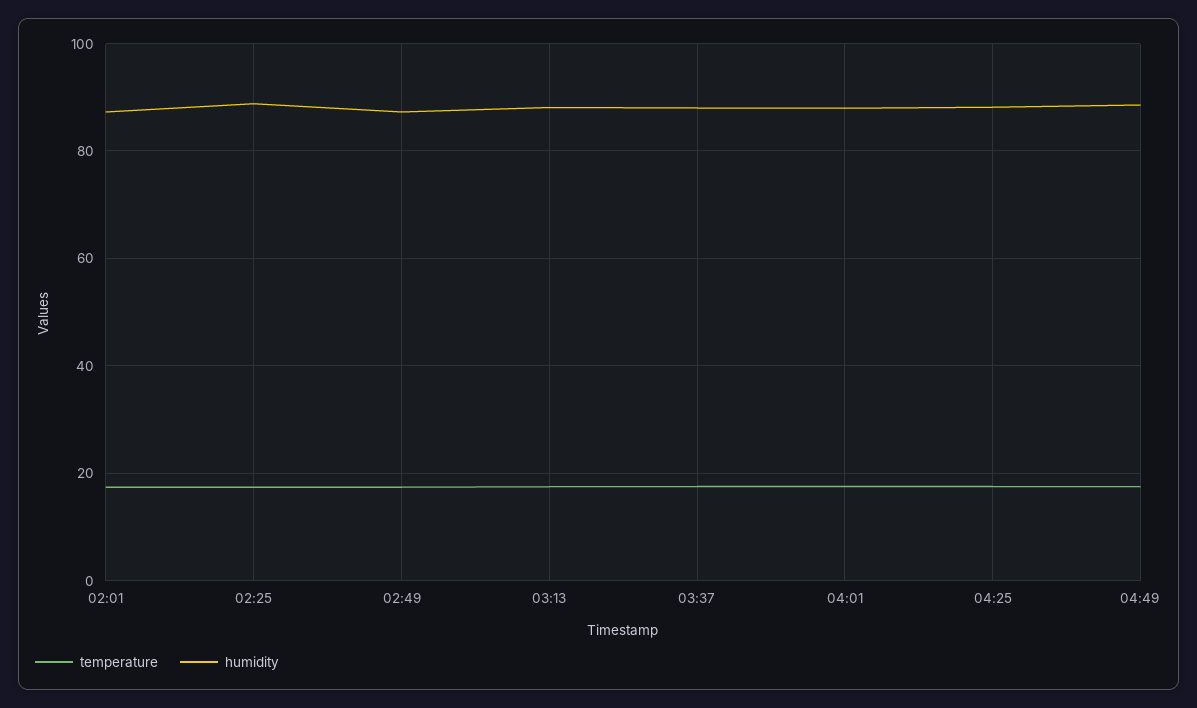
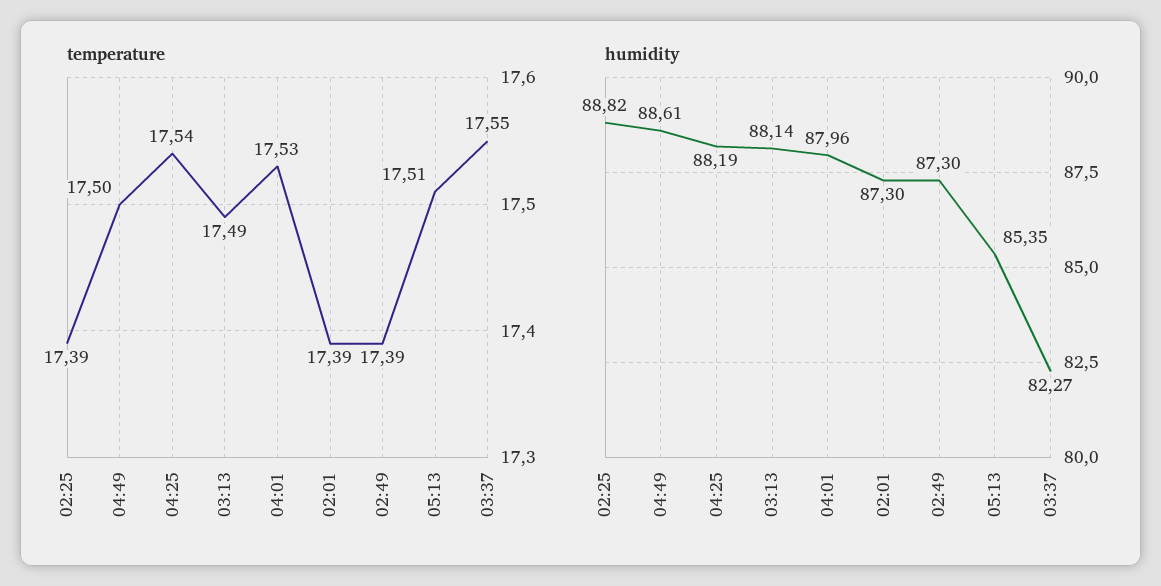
  {
    "temperature": {
      "02:01": 17.39,
      "02:25": 17.39,
      "02:49": 17.39,
      "03:13": 17.49,
      "03:37": 17.55,
      "04:01": 17.53,
      "04:25": 17.54,
-     "04:49": 17.5
+     "04:49": 17.5,
+     "05:13": 17.51
    },
    "humidity": {
      "02:01": 87.3,
      "02:25": 88.82,
      "02:49": 87.3,
      "03:13": 88.14,
-     "03:37": 88,
+     "03:37": 82.27,
      "04:01": 87.96,
      "04:25": 88.19,
-     "04:49": 88.61
+     "04:49": 88.61,
+     "05:13": 85.35
    }
  }

